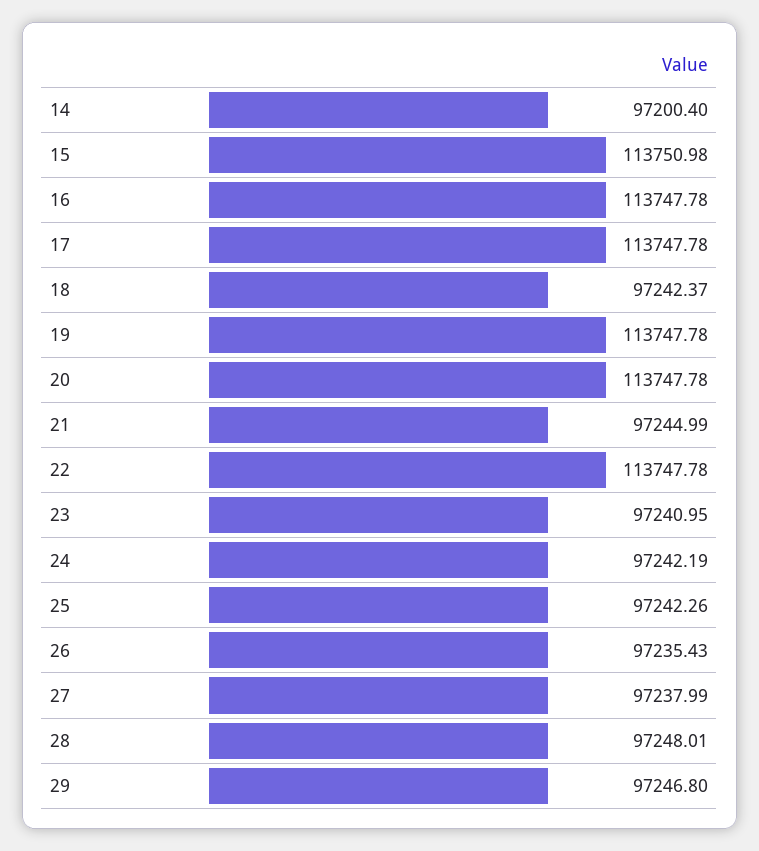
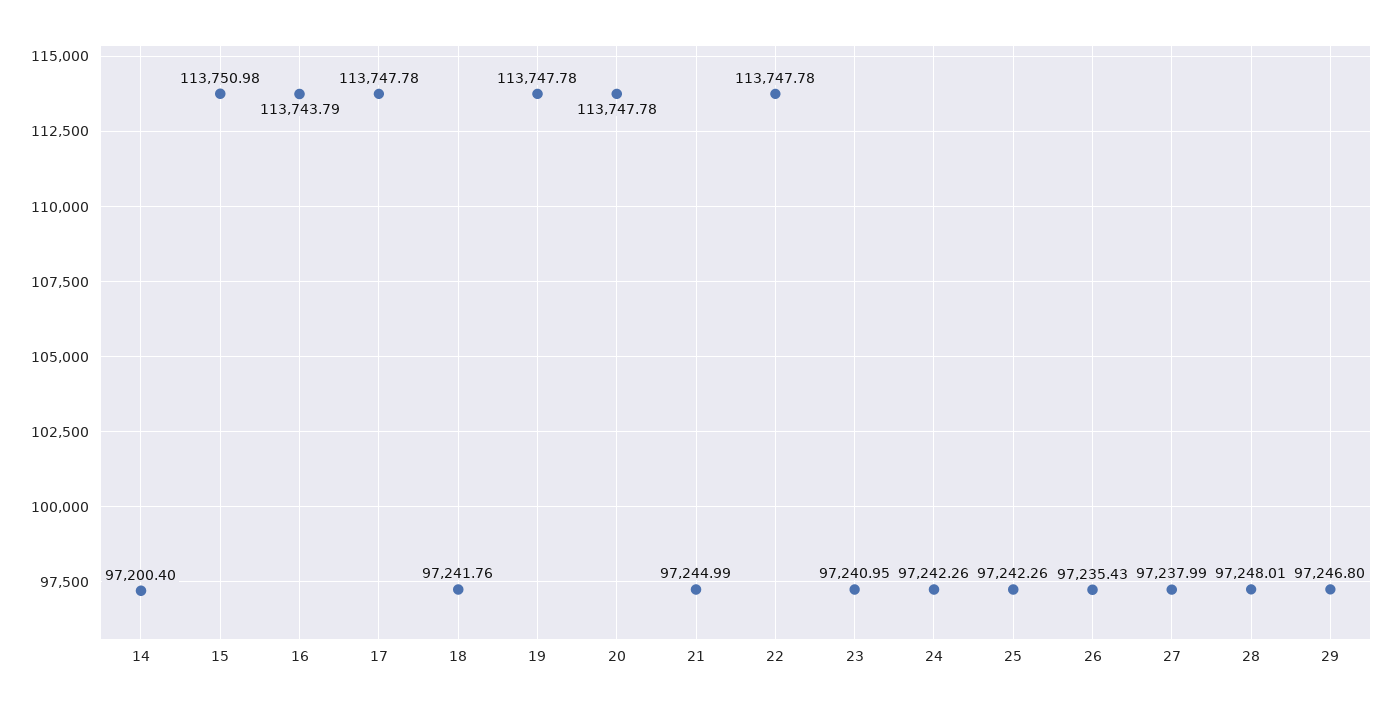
  {
    "14": 97200.4,
    "15": 113750.98,
-   "16": 113747.78,
+   "16": 113743.79,
    "17": 113747.78,
-   "18": 97242.37,
+   "18": 97241.76,
    "19": 113747.78,
    "20": 113747.78,
    "21": 97244.99,
    "22": 113747.78,
    "23": 97240.95,
-   "24": 97242.19,
+   "24": 97242.26,
    "25": 97242.26,
    "26": 97235.43,
    "27": 97237.99,
    "28": 97248.01,
    "29": 97246.8
  }

